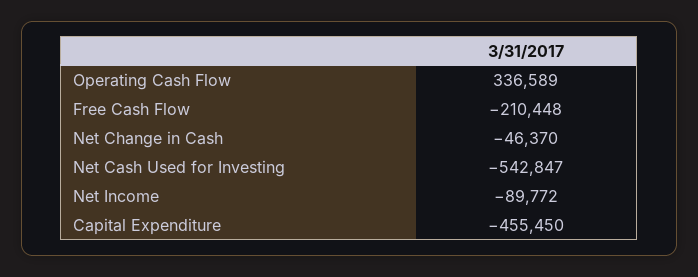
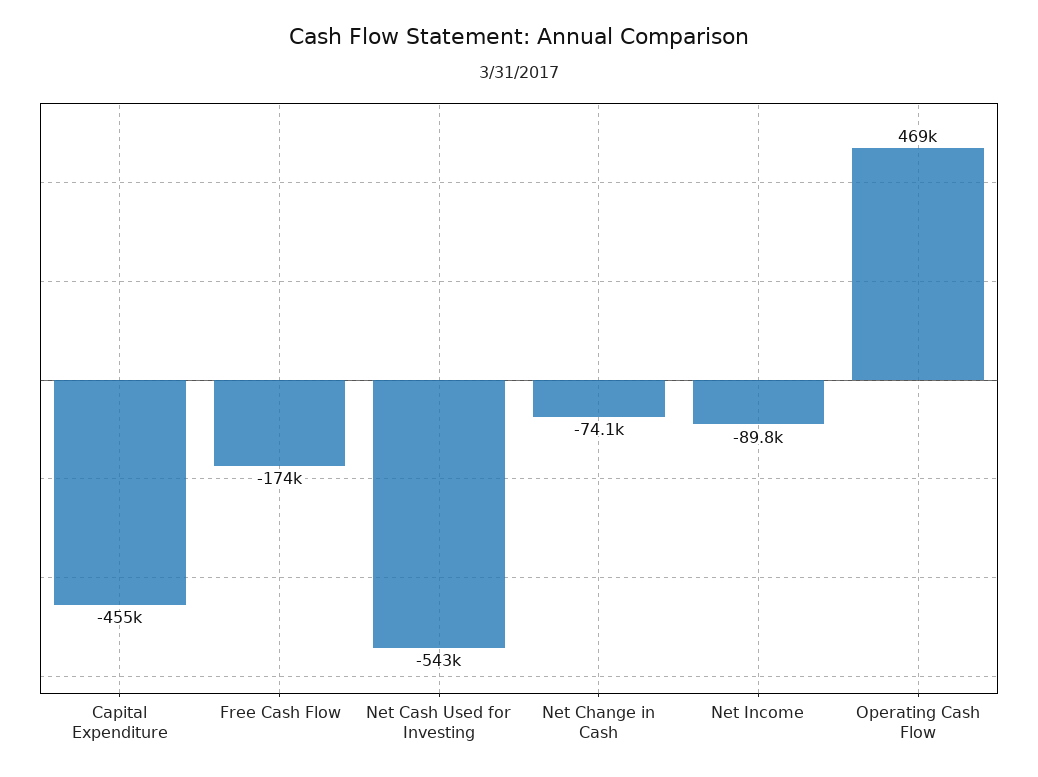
  {
-   "Operating Cash Flow": 336589,
+   "Operating Cash Flow": 469000,
-   "Free Cash Flow": -210448,
+   "Free Cash Flow": -174000,
-   "Net Change in Cash": -46370,
+   "Net Change in Cash": -74100,
    "Net Cash Used for Investing": -542847,
    "Net Income": -89772,
    "Capital Expenditure": -455450
  }

